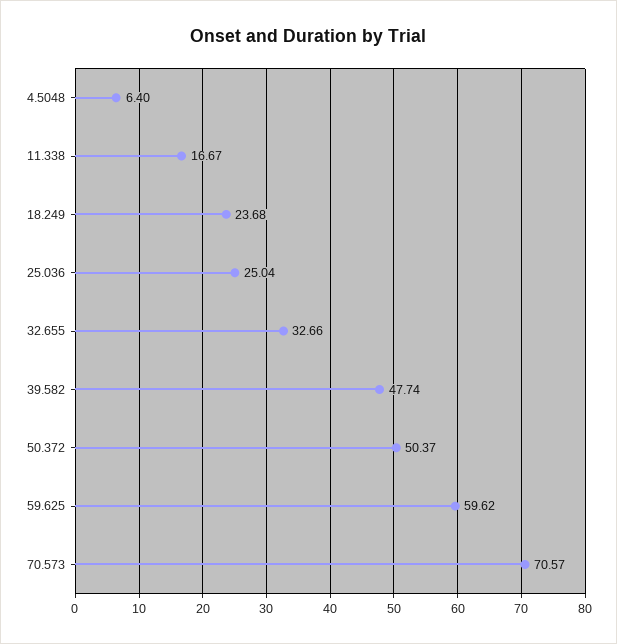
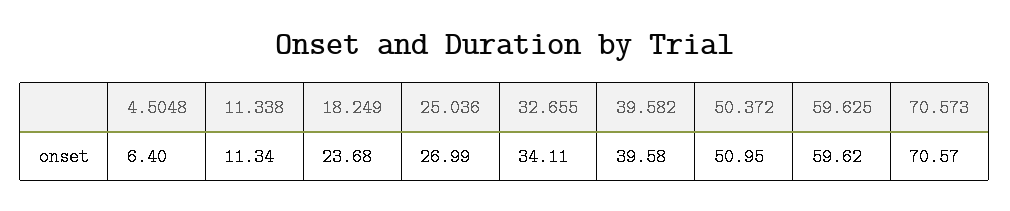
  {
    "4.5048": 6.4,
-   "11.338": 16.67,
+   "11.338": 11.34,
    "18.249": 23.68,
-   "25.036": 25.04,
+   "25.036": 26.99,
-   "32.655": 32.66,
+   "32.655": 34.11,
-   "39.582": 47.74,
+   "39.582": 39.58,
-   "50.372": 50.37,
+   "50.372": 50.95,
    "59.625": 59.62,
    "70.573": 70.57
  }

